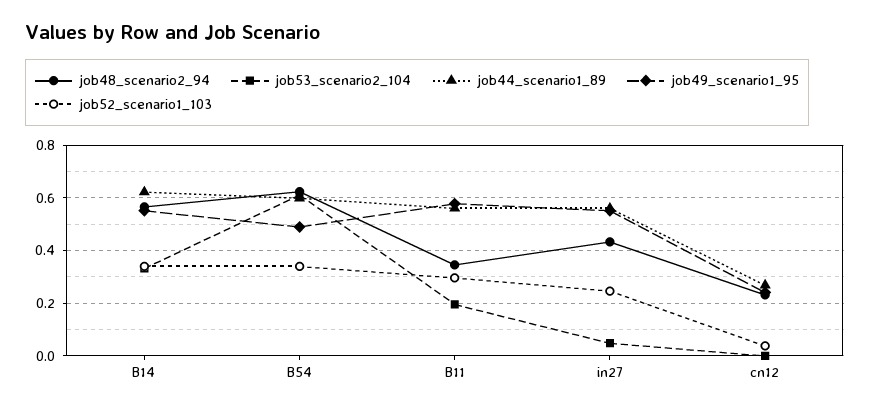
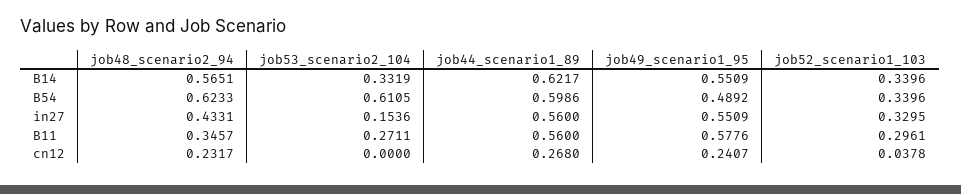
  {
    "job48_scenario2_94": {
      "B14": 0.5651,
      "B54": 0.6233,
      "B11": 0.3457,
      "in27": 0.4331,
      "cn12": 0.2317
    },
    "job53_scenario2_104": {
      "B14": 0.3319,
      "B54": 0.6105,
-     "B11": 0.2,
+     "B11": 0.2711,
-     "in27": 0.05,
+     "in27": 0.1536,
      "cn12": 0
    },
    "job44_scenario1_89": {
      "B14": 0.6217,
      "B54": 0.5986,
      "B11": 0.56,
      "in27": 0.56,
      "cn12": 0.268
    },
    "job49_scenario1_95": {
      "B14": 0.5509,
      "B54": 0.4892,
      "B11": 0.5776,
      "in27": 0.5509,
      "cn12": 0.2407
    },
    "job52_scenario1_103": {
      "B14": 0.3396,
      "B54": 0.3396,
      "B11": 0.2961,
-     "in27": 0.25,
+     "in27": 0.3295,
      "cn12": 0.0378
    }
  }

